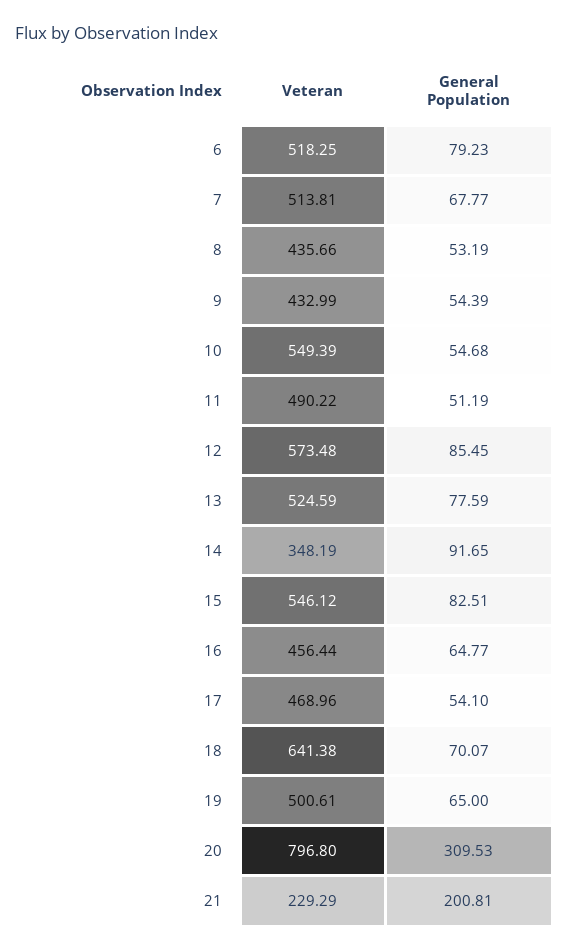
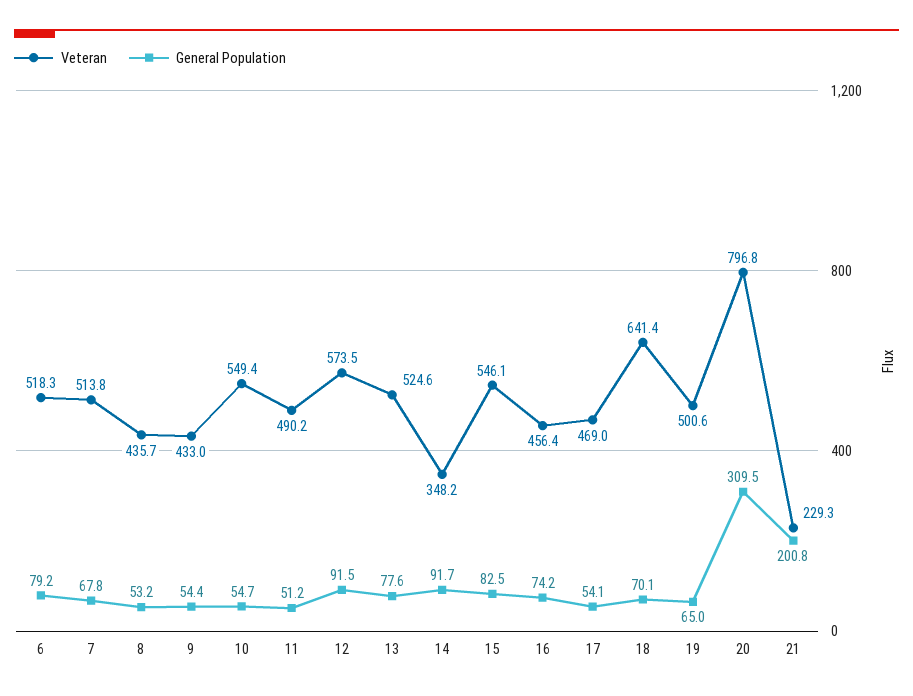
  {
    "Veteran": {
      "6": 518.25,
      "7": 513.81,
      "8": 435.66,
      "9": 432.99,
      "10": 549.39,
      "11": 490.22,
      "12": 573.48,
      "13": 524.59,
      "14": 348.19,
      "15": 546.12,
      "16": 456.44,
      "17": 468.96,
      "18": 641.38,
      "19": 500.61,
      "20": 796.8,
      "21": 229.29
    },
    "General Population": {
      "6": 79.23,
      "7": 67.77,
      "8": 53.19,
      "9": 54.39,
      "10": 54.68,
      "11": 51.19,
-     "12": 85.45,
+     "12": 91.5,
      "13": 77.59,
      "14": 91.65,
      "15": 82.51,
-     "16": 64.77,
+     "16": 74.2,
      "17": 54.1,
      "18": 70.07,
      "19": 65,
      "20": 309.53,
      "21": 200.81
    }
  }

